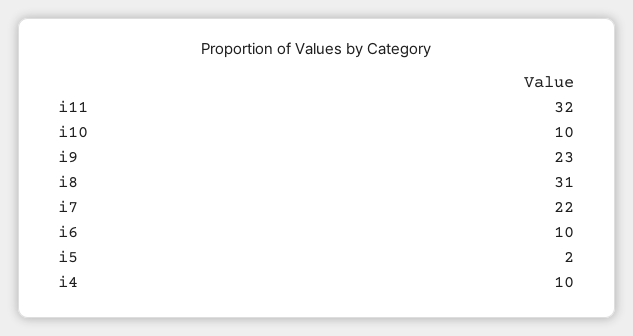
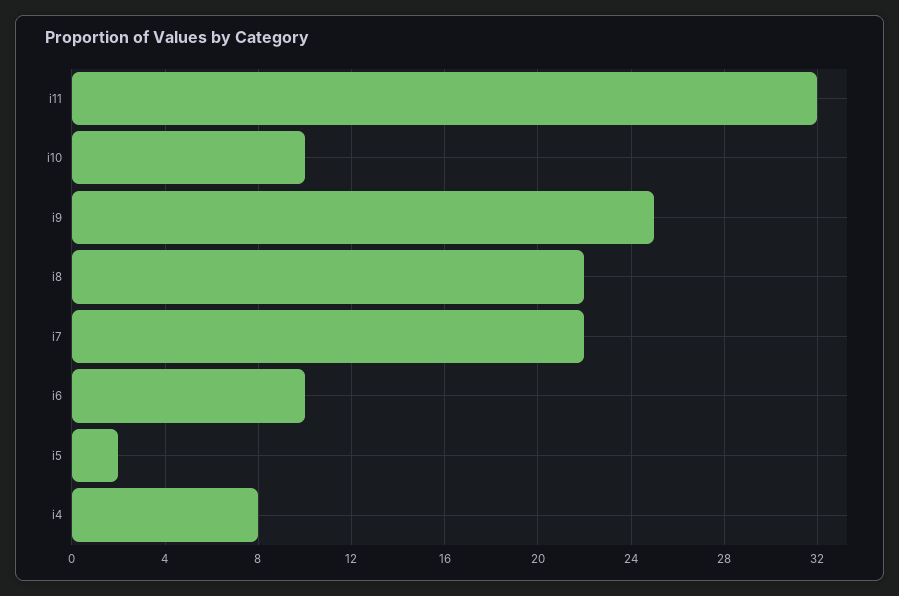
  {
    "i11": 32,
    "i10": 10,
-   "i9": 23,
+   "i9": 25,
-   "i8": 31,
+   "i8": 22,
    "i7": 22,
    "i6": 10,
    "i5": 2,
-   "i4": 10
+   "i4": 8
  }

